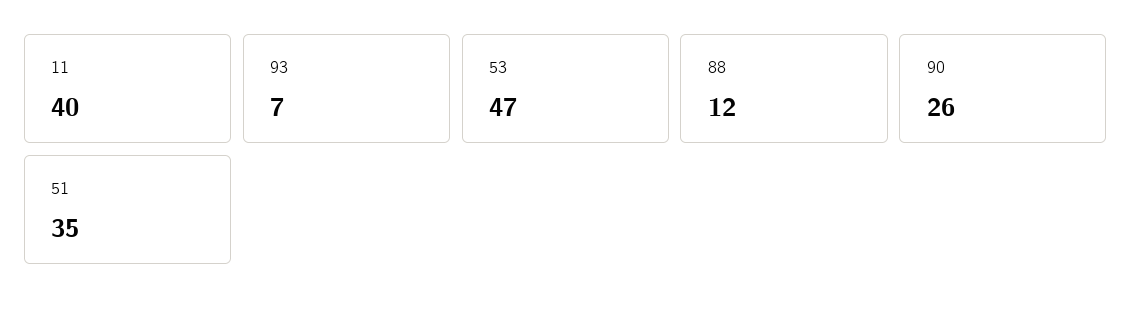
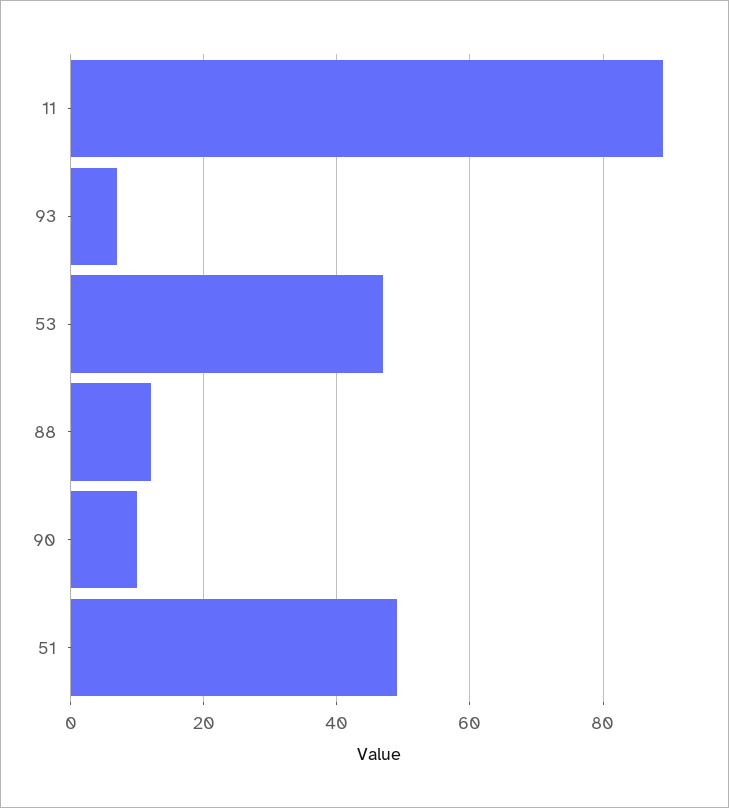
  {
-   "11": 40,
+   "11": 90,
    "93": 7,
    "53": 47,
    "88": 12,
-   "90": 26,
+   "90": 10,
-   "51": 35
+   "51": 50
  }

